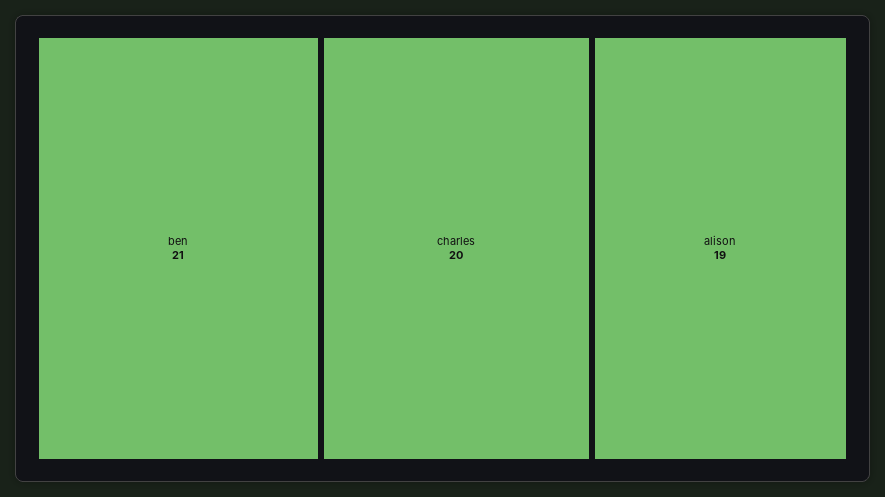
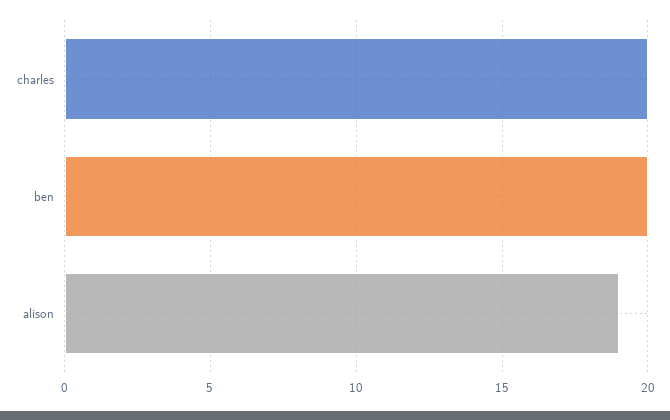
  {
-   "ben": 21,
+   "ben": 20,
    "charles": 20,
    "alison": 19
  }

